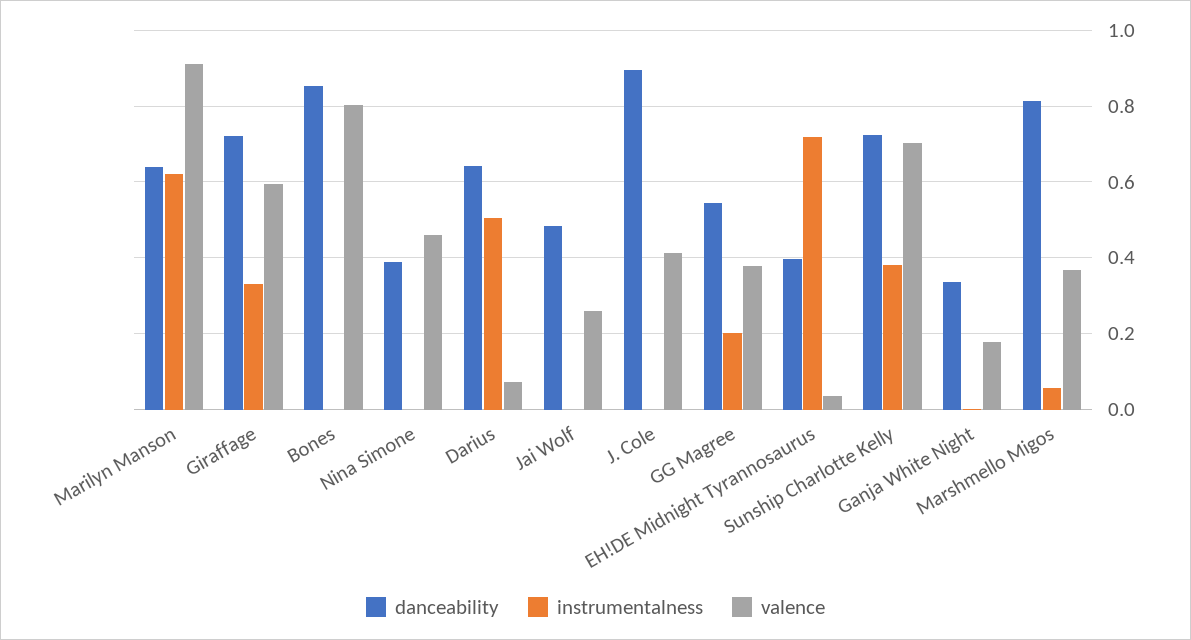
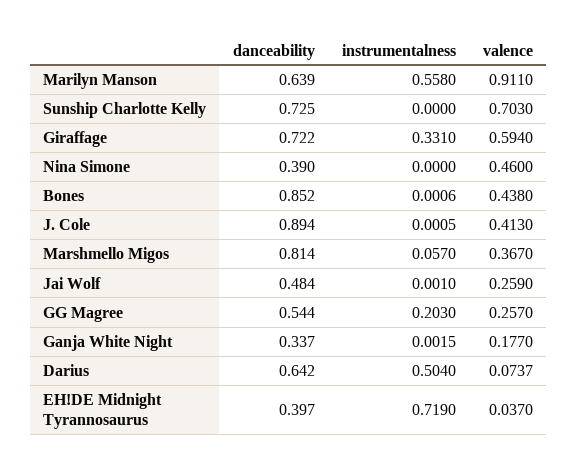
  {
    "danceability": {
      "Marilyn Manson": 0.639,
      "Giraffage": 0.722,
      "Bones": 0.852,
      "Nina Simone": 0.39,
      "Darius": 0.642,
      "Jai Wolf": 0.484,
      "J. Cole": 0.894,
      "GG Magree": 0.544,
      "EH!DE Midnight Tyrannosaurus": 0.397,
      "Sunship Charlotte Kelly": 0.725,
      "Ganja White Night": 0.337,
      "Marshmello Migos": 0.814
    },
    "instrumentalness": {
-     "Marilyn Manson": 0.62,
+     "Marilyn Manson": 0.558,
      "Giraffage": 0.331,
      "Bones": 0.0006,
      "Nina Simone": 0,
      "Darius": 0.504,
      "Jai Wolf": 0.001,
      "J. Cole": 0.0005,
      "GG Magree": 0.203,
      "EH!DE Midnight Tyrannosaurus": 0.719,
-     "Sunship Charlotte Kelly": 0.38,
+     "Sunship Charlotte Kelly": 0,
      "Ganja White Night": 0.0015,
      "Marshmello Migos": 0.057
    },
    "valence": {
      "Marilyn Manson": 0.911,
      "Giraffage": 0.594,
-     "Bones": 0.8,
+     "Bones": 0.438,
      "Nina Simone": 0.46,
      "Darius": 0.0737,
      "Jai Wolf": 0.259,
      "J. Cole": 0.413,
-     "GG Magree": 0.38,
+     "GG Magree": 0.257,
      "EH!DE Midnight Tyrannosaurus": 0.037,
      "Sunship Charlotte Kelly": 0.703,
      "Ganja White Night": 0.177,
      "Marshmello Migos": 0.367
    }
  }

